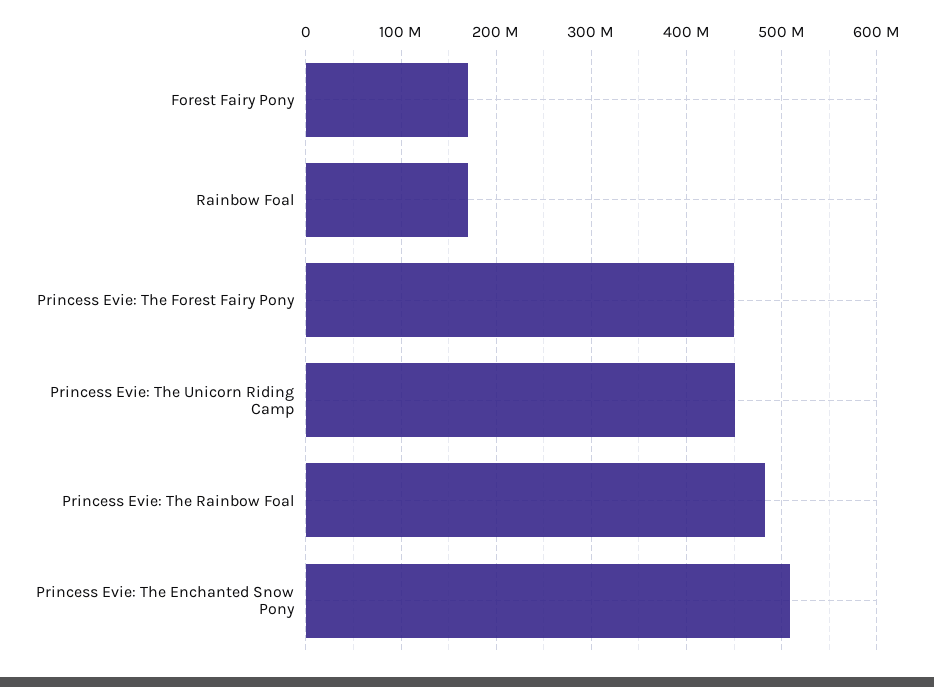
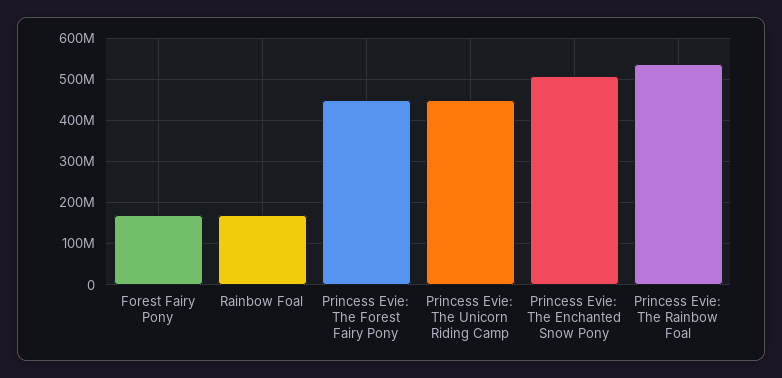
  {
    "Forest Fairy Pony": 170000000,
    "Rainbow Foal": 170000000,
    "Princess Evie: The Forest Fairy Pony": 450000000,
    "Princess Evie: The Unicorn Riding Camp": 450000000,
-   "Princess Evie: The Rainbow Foal": 480000000,
+   "Princess Evie: The Rainbow Foal": 540000000,
    "Princess Evie: The Enchanted Snow Pony": 510000000
  }

